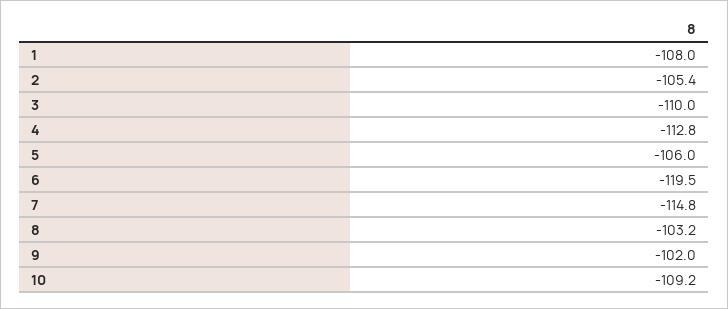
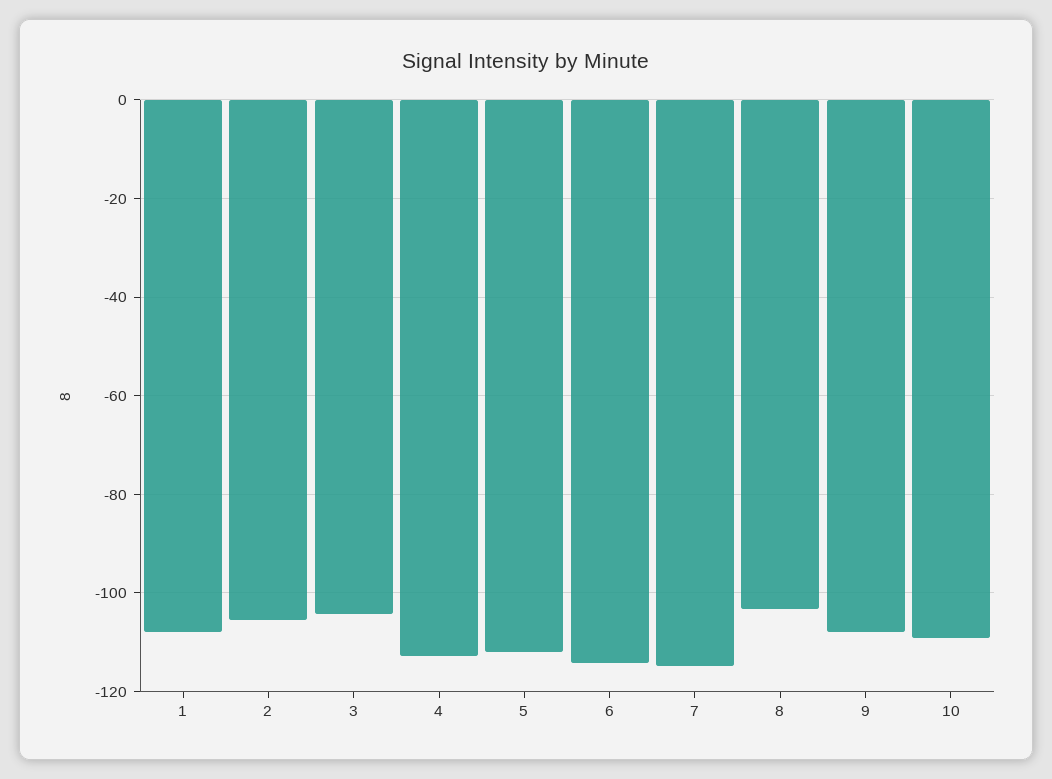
  {
    "1": -108,
    "2": -105.4,
-   "3": -110,
+   "3": -104,
    "4": -112.8,
-   "5": -106,
+   "5": -112,
-   "6": -119.5,
+   "6": -114,
    "7": -114.8,
    "8": -103.2,
-   "9": -102,
+   "9": -108,
    "10": -109.2
  }

